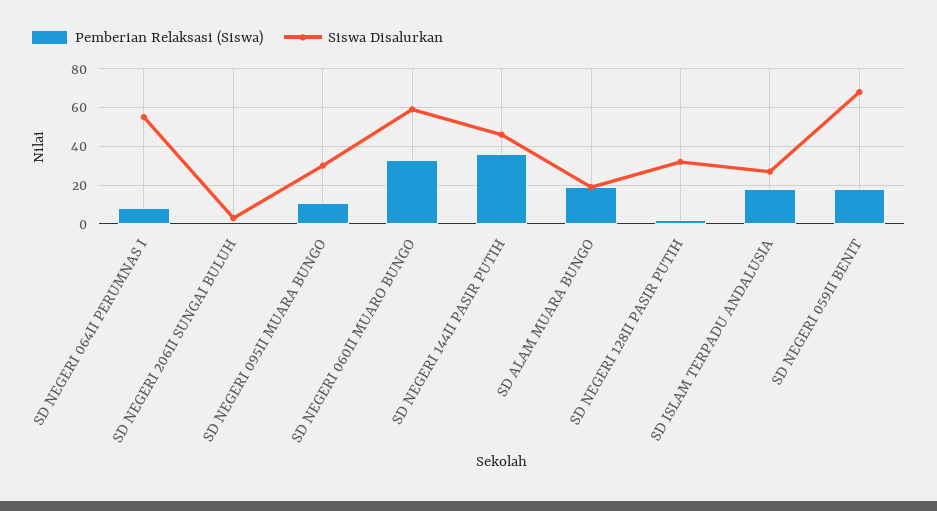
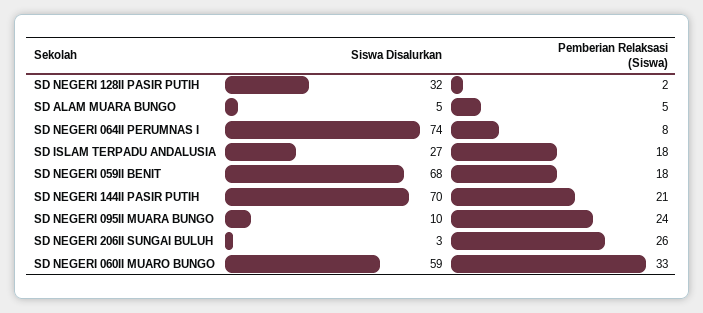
  {
    "Pemberian Relaksasi (Siswa)": {
      "SD NEGERI 064II PERUMNAS I": 8,
-     "SD NEGERI 206II SUNGAI BULUH": 0,
+     "SD NEGERI 206II SUNGAI BULUH": 26,
-     "SD NEGERI 095II MUARA BUNGO": 10,
+     "SD NEGERI 095II MUARA BUNGO": 24,
      "SD NEGERI 060II MUARO BUNGO": 33,
-     "SD NEGERI 144II PASIR PUTIH": 35,
+     "SD NEGERI 144II PASIR PUTIH": 21,
-     "SD ALAM MUARA BUNGO": 20,
+     "SD ALAM MUARA BUNGO": 5,
      "SD NEGERI 128II PASIR PUTIH": 2,
      "SD ISLAM TERPADU ANDALUSIA": 18,
      "SD NEGERI 059II BENIT": 18
    },
    "Siswa Disalurkan": {
-     "SD NEGERI 064II PERUMNAS I": 55,
+     "SD NEGERI 064II PERUMNAS I": 74,
      "SD NEGERI 206II SUNGAI BULUH": 3,
-     "SD NEGERI 095II MUARA BUNGO": 30,
+     "SD NEGERI 095II MUARA BUNGO": 10,
      "SD NEGERI 060II MUARO BUNGO": 59,
-     "SD NEGERI 144II PASIR PUTIH": 45,
+     "SD NEGERI 144II PASIR PUTIH": 70,
-     "SD ALAM MUARA BUNGO": 20,
+     "SD ALAM MUARA BUNGO": 5,
      "SD NEGERI 128II PASIR PUTIH": 32,
      "SD ISLAM TERPADU ANDALUSIA": 27,
      "SD NEGERI 059II BENIT": 68
    }
  }

